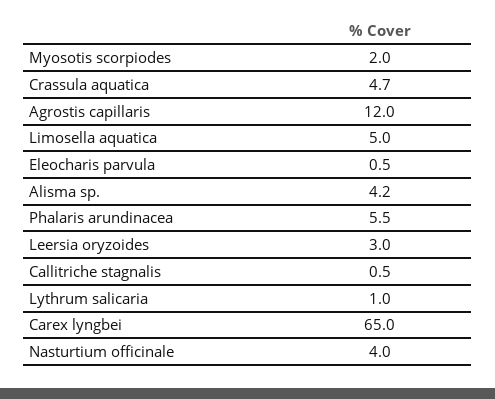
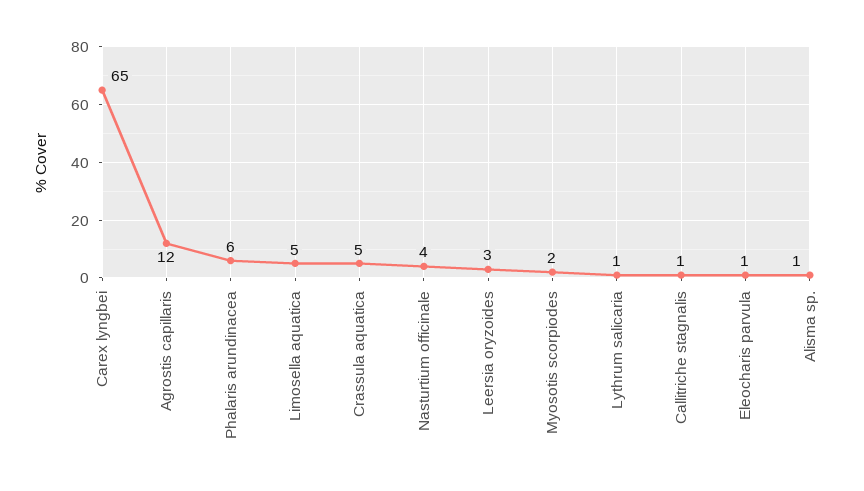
  {
    "Myosotis scorpiodes": 2,
    "Crassula aquatica": 4.7,
    "Agrostis capillaris": 12,
    "Limosella aquatica": 5,
    "Eleocharis parvula": 0.5,
-   "Alisma sp.": 4.2,
+   "Alisma sp.": 1,
    "Phalaris arundinacea": 5.5,
    "Leersia oryzoides": 3,
    "Callitriche stagnalis": 0.5,
    "Lythrum salicaria": 1,
    "Carex lyngbei": 65,
    "Nasturtium officinale": 4
  }

